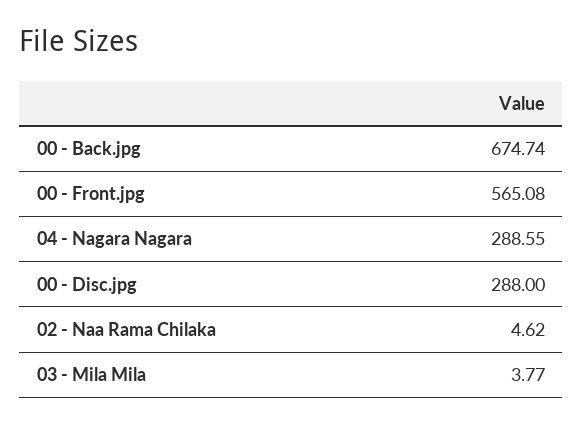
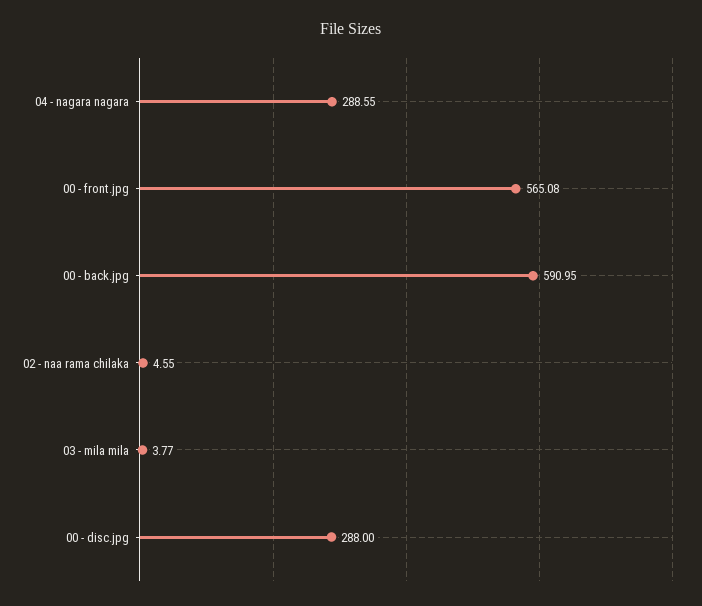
  {
-   "00 - Back.jpg": 674.74,
+   "00 - Back.jpg": 590.95,
    "00 - Front.jpg": 565.08,
    "04 - Nagara Nagara": 288.55,
    "00 - Disc.jpg": 288,
-   "02 - Naa Rama Chilaka": 4.62,
+   "02 - Naa Rama Chilaka": 4.55,
    "03 - Mila Mila": 3.77
  }

